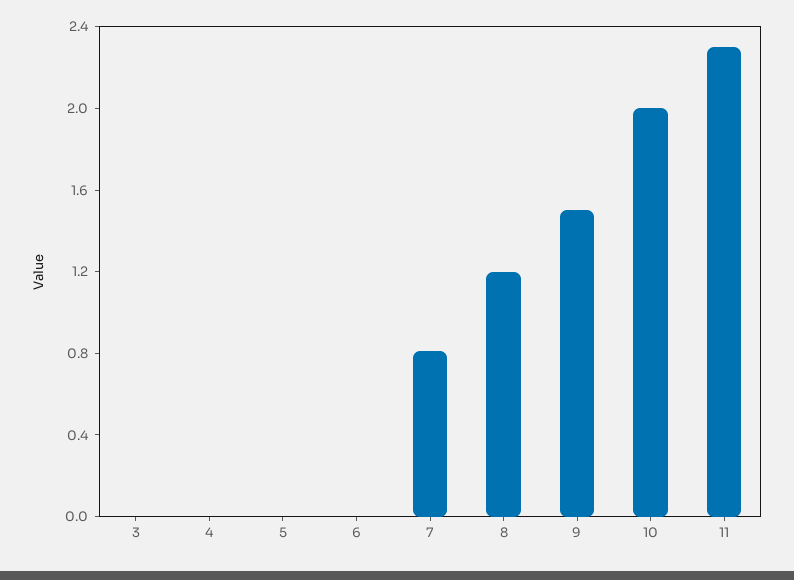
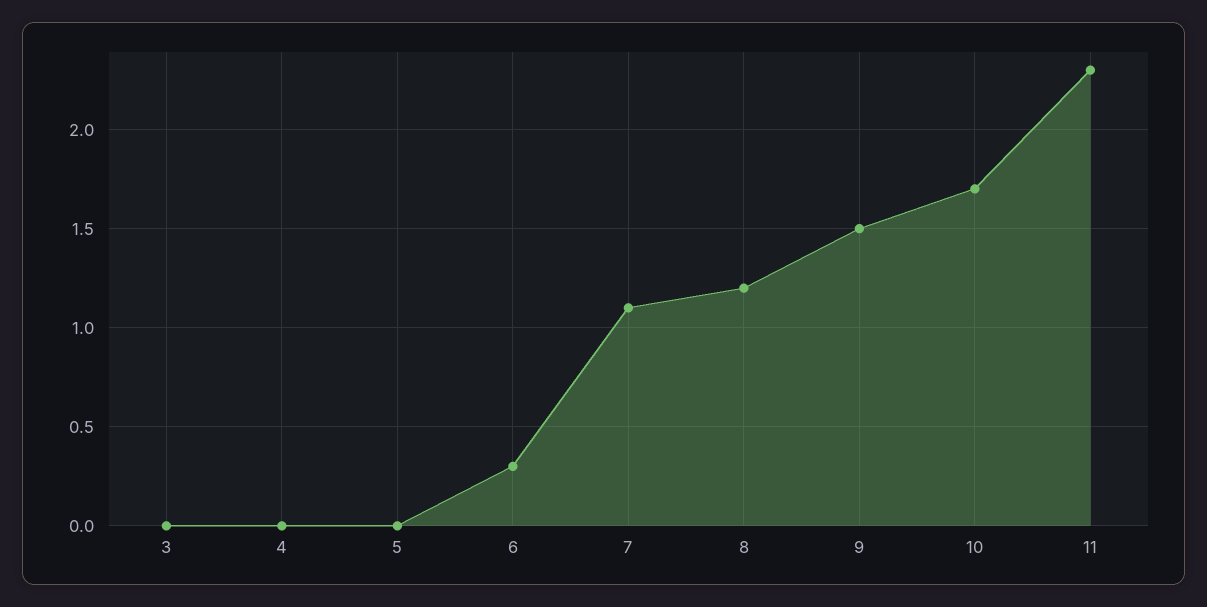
  {
    "3": 0,
    "4": 0,
    "5": 0,
-   "6": 0,
+   "6": 0.3,
-   "7": 0.8,
+   "7": 1.1,
    "8": 1.2,
    "9": 1.5,
-   "10": 2,
+   "10": 1.7,
    "11": 2.3
  }

